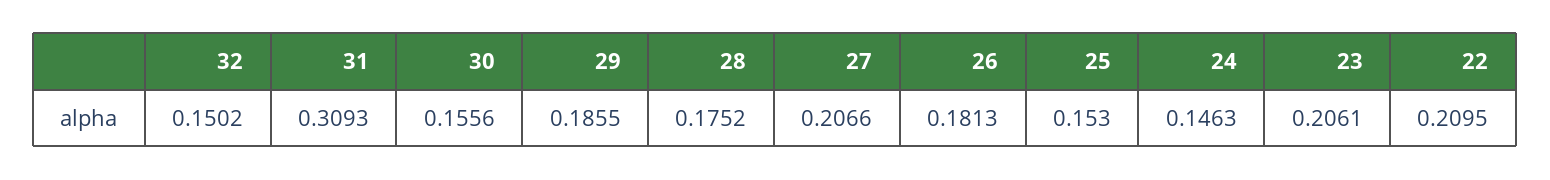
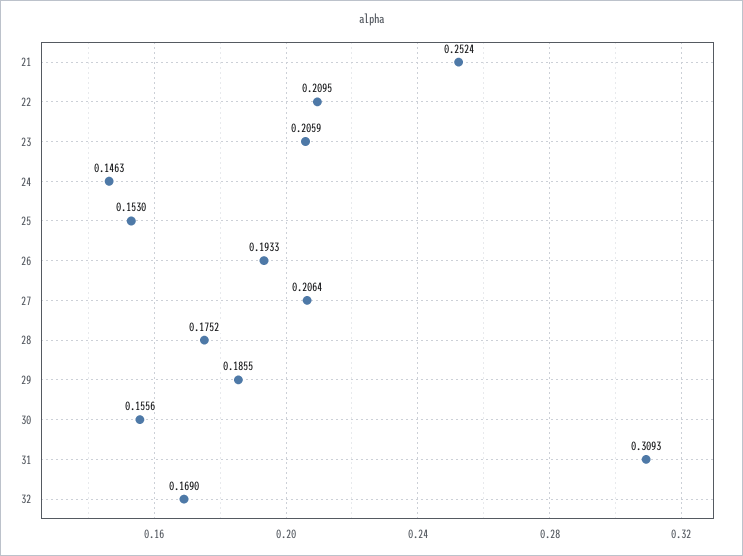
  {
-   "32": 0.1502,
+   "32": 0.169,
    "31": 0.3093,
    "30": 0.1556,
    "29": 0.1855,
    "28": 0.1752,
-   "27": 0.2066,
+   "27": 0.2064,
-   "26": 0.1813,
+   "26": 0.1933,
    "25": 0.153,
    "24": 0.1463,
-   "23": 0.2061,
+   "23": 0.2059,
-   "22": 0.2095
+   "22": 0.2095,
+   "21": 0.2524
  }

